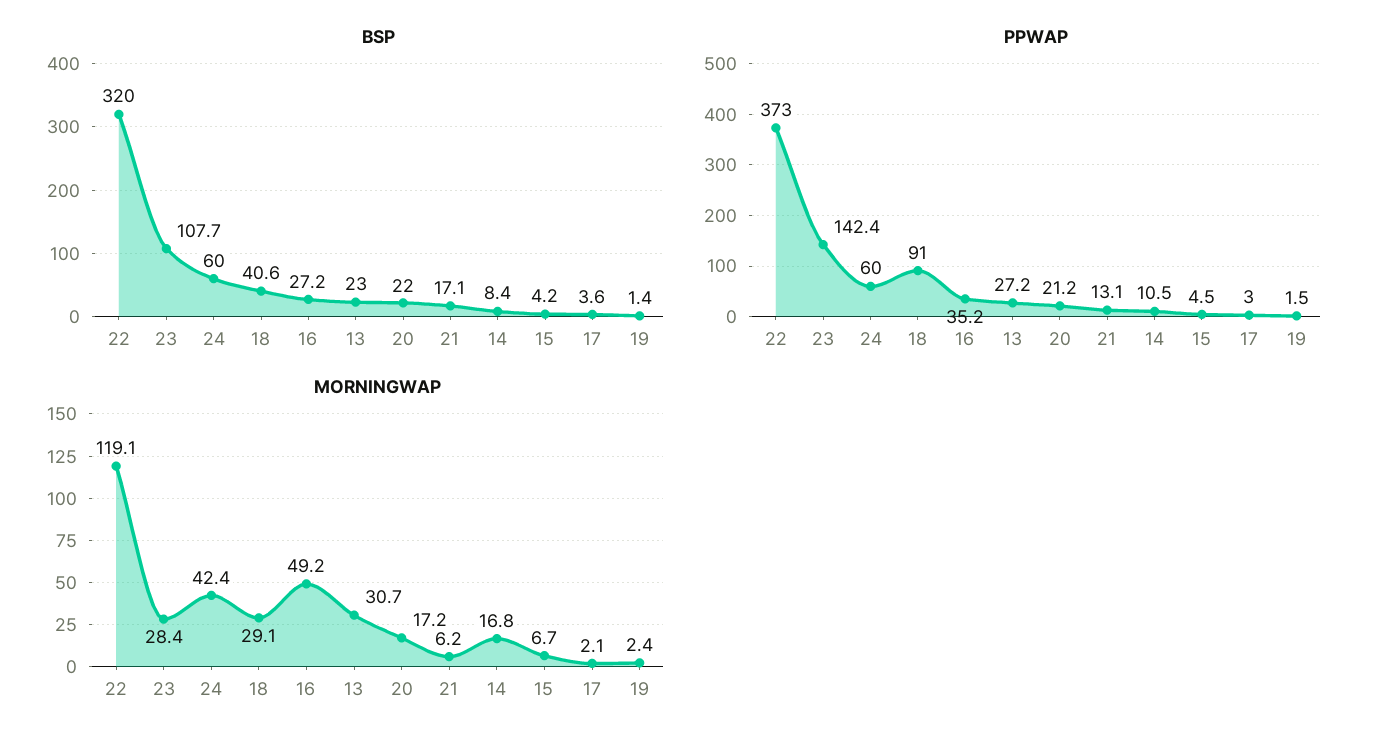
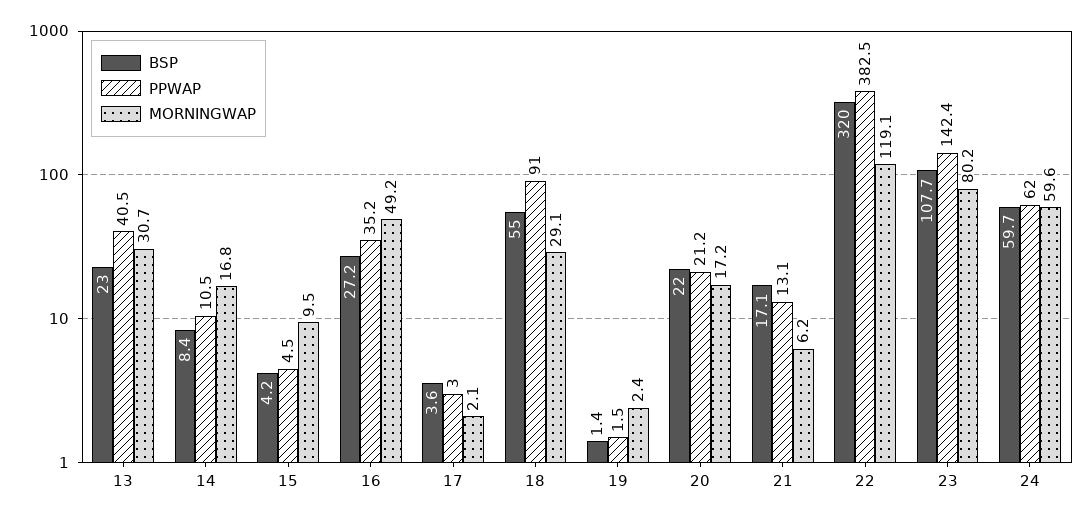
  {
    "BSP": {
      "22": 320,
      "23": 107.7,
-     "24": 60,
+     "24": 59.7,
-     "18": 40.6,
+     "18": 55,
      "16": 27.2,
      "13": 23,
      "20": 22,
      "21": 17.1,
      "14": 8.4,
      "15": 4.2,
      "17": 3.6,
      "19": 1.4
    },
    "PPWAP": {
-     "22": 373,
+     "22": 382.5,
      "23": 142.4,
-     "24": 60,
+     "24": 62,
      "18": 91,
      "16": 35.2,
-     "13": 27.2,
+     "13": 40.5,
      "20": 21.2,
      "21": 13.1,
      "14": 10.5,
      "15": 4.5,
      "17": 3,
      "19": 1.5
    },
    "MORNINGWAP": {
      "22": 119.1,
-     "23": 28.4,
+     "23": 80.2,
-     "24": 42.4,
+     "24": 59.6,
      "18": 29.1,
      "16": 49.2,
      "13": 30.7,
      "20": 17.2,
      "21": 6.2,
      "14": 16.8,
-     "15": 6.7,
+     "15": 9.5,
      "17": 2.1,
      "19": 2.4
    }
  }

